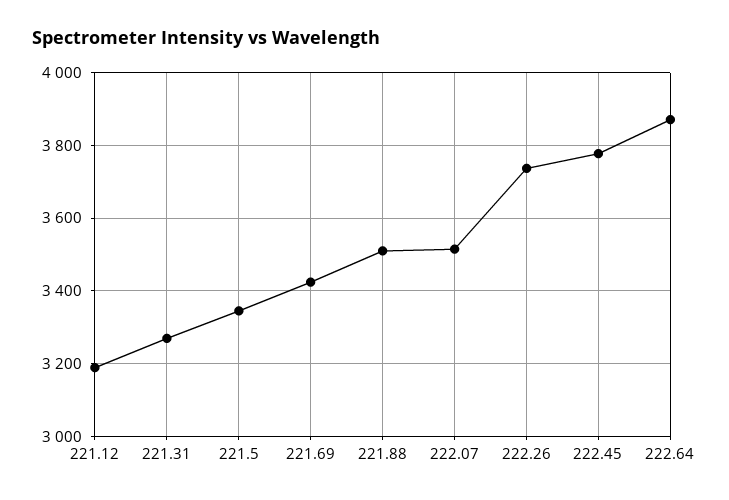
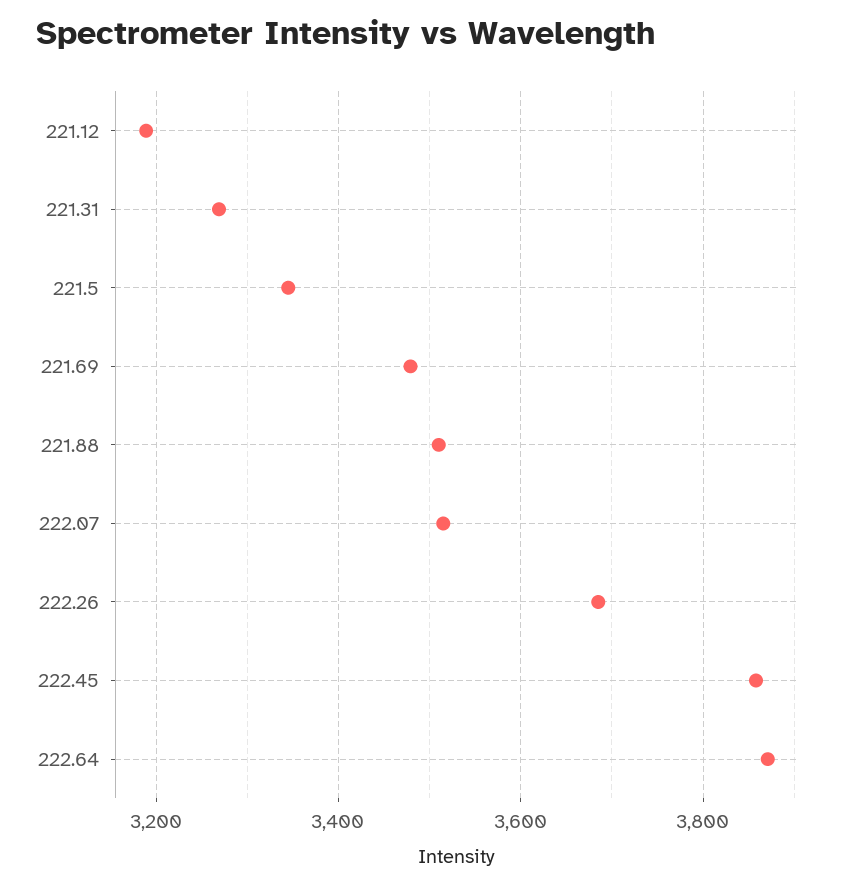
  {
    "221.12": 3180,
    "221.31": 3260,
    "221.5": 3340,
-   "221.69": 3420,
+   "221.69": 3480,
    "221.88": 3520,
    "222.07": 3520,
-   "222.26": 3740,
+   "222.26": 3680,
-   "222.45": 3780,
+   "222.45": 3860,
    "222.64": 3880
  }

